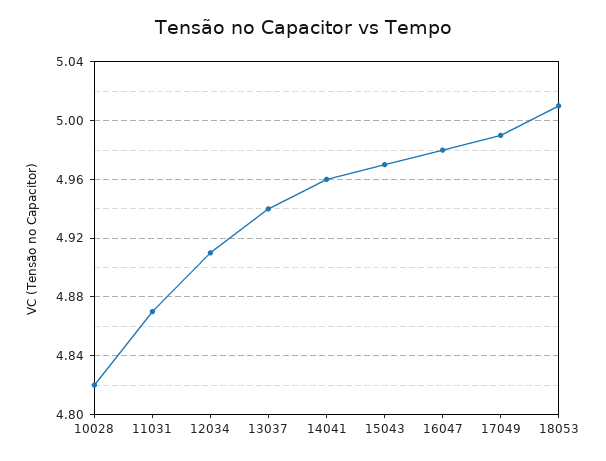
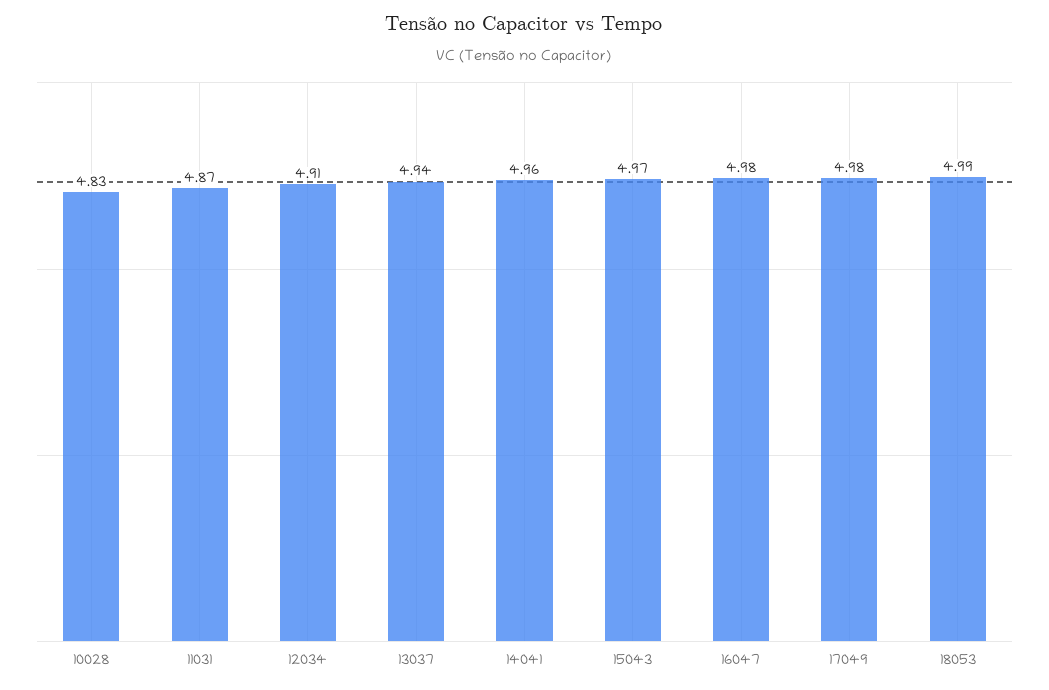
  {
-   "10028": 4.82,
+   "10028": 4.83,
    "11031": 4.87,
    "12034": 4.91,
    "13037": 4.94,
    "14041": 4.96,
    "15043": 4.97,
    "16047": 4.98,
-   "17049": 4.99,
+   "17049": 4.98,
-   "18053": 5.01
+   "18053": 4.99
  }

